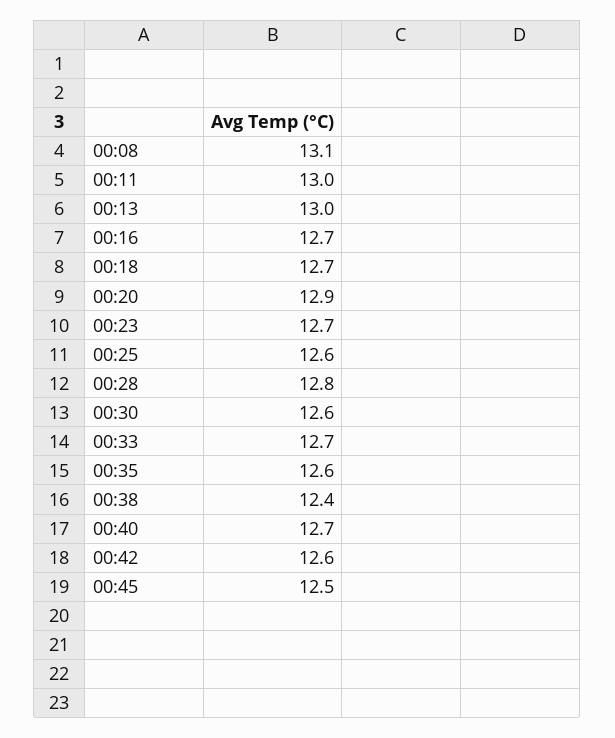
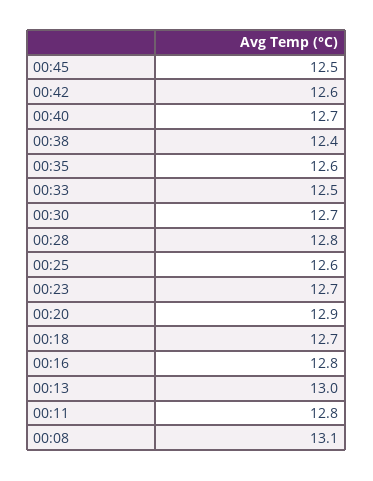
  {
    "00:08": 13.1,
-   "00:11": 13,
+   "00:11": 12.8,
    "00:13": 13,
-   "00:16": 12.7,
+   "00:16": 12.8,
    "00:18": 12.7,
    "00:20": 12.9,
    "00:23": 12.7,
    "00:25": 12.6,
    "00:28": 12.8,
-   "00:30": 12.6,
+   "00:30": 12.7,
-   "00:33": 12.7,
+   "00:33": 12.5,
    "00:35": 12.6,
    "00:38": 12.4,
    "00:40": 12.7,
    "00:42": 12.6,
    "00:45": 12.5
  }

